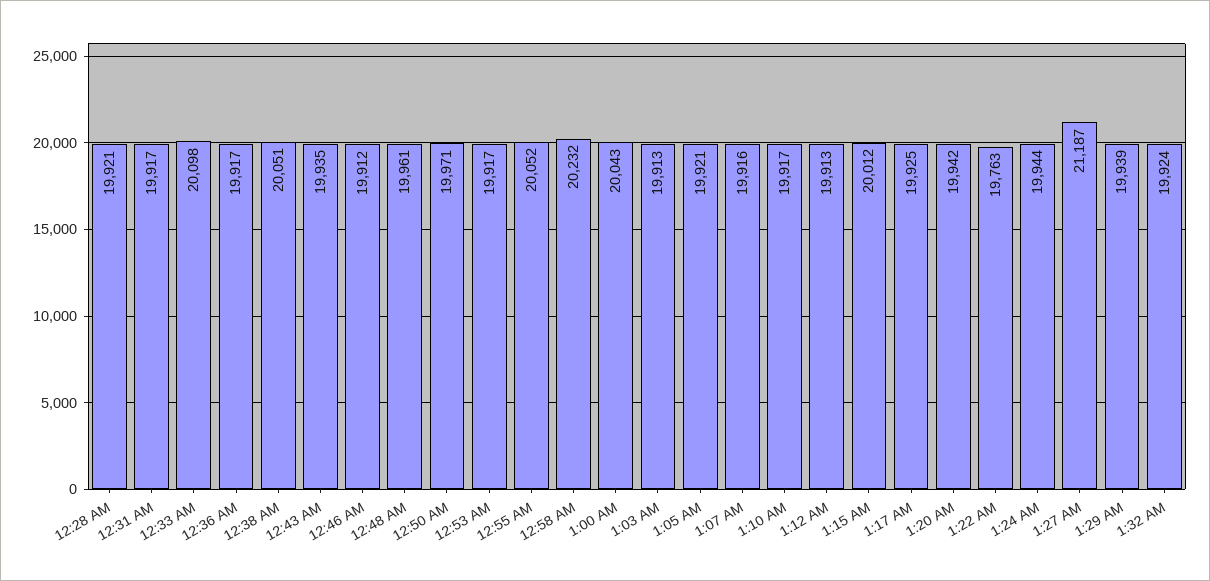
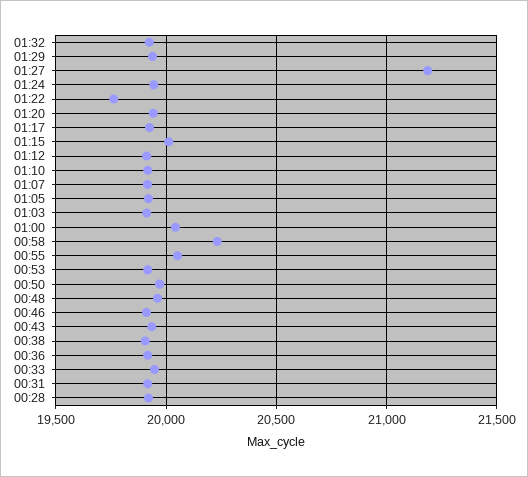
  {
    "12:28 AM": 19921,
    "12:31 AM": 19917,
-   "12:33 AM": 20098,
+   "12:33 AM": 19950,
    "12:36 AM": 19917,
-   "12:38 AM": 20051,
+   "12:38 AM": 19900,
    "12:43 AM": 19935,
    "12:46 AM": 19912,
    "12:48 AM": 19961,
    "12:50 AM": 19971,
    "12:53 AM": 19917,
    "12:55 AM": 20052,
    "12:58 AM": 20232,
    "1:00 AM": 20043,
    "1:03 AM": 19913,
    "1:05 AM": 19921,
    "1:07 AM": 19916,
    "1:10 AM": 19917,
    "1:12 AM": 19913,
    "1:15 AM": 20012,
    "1:17 AM": 19925,
    "1:20 AM": 19942,
    "1:22 AM": 19763,
    "1:24 AM": 19944,
    "1:27 AM": 21187,
    "1:29 AM": 19939,
    "1:32 AM": 19924
  }

